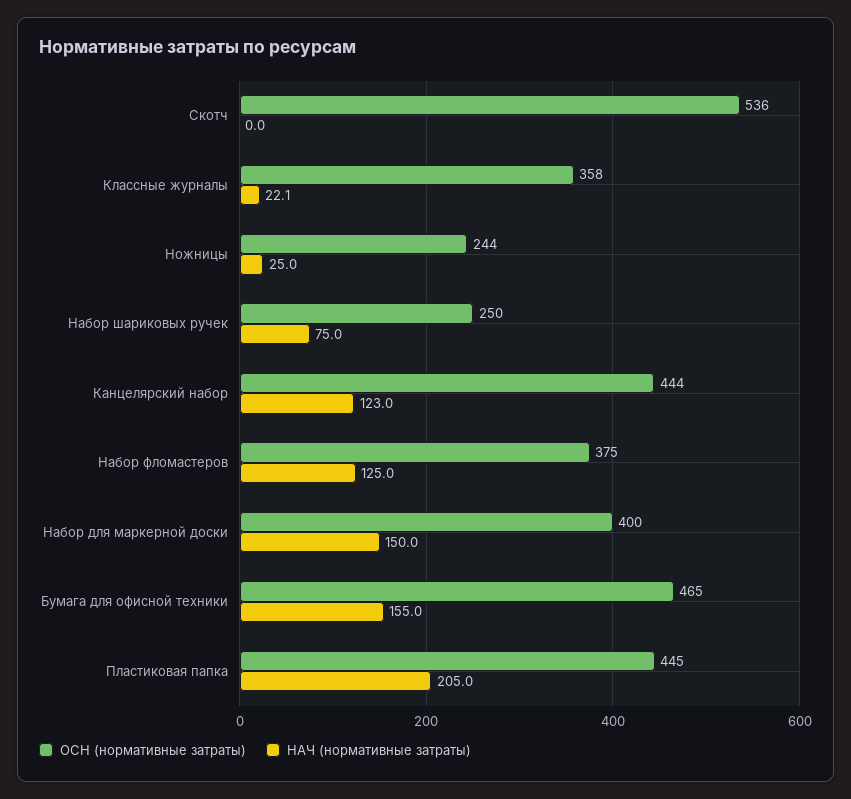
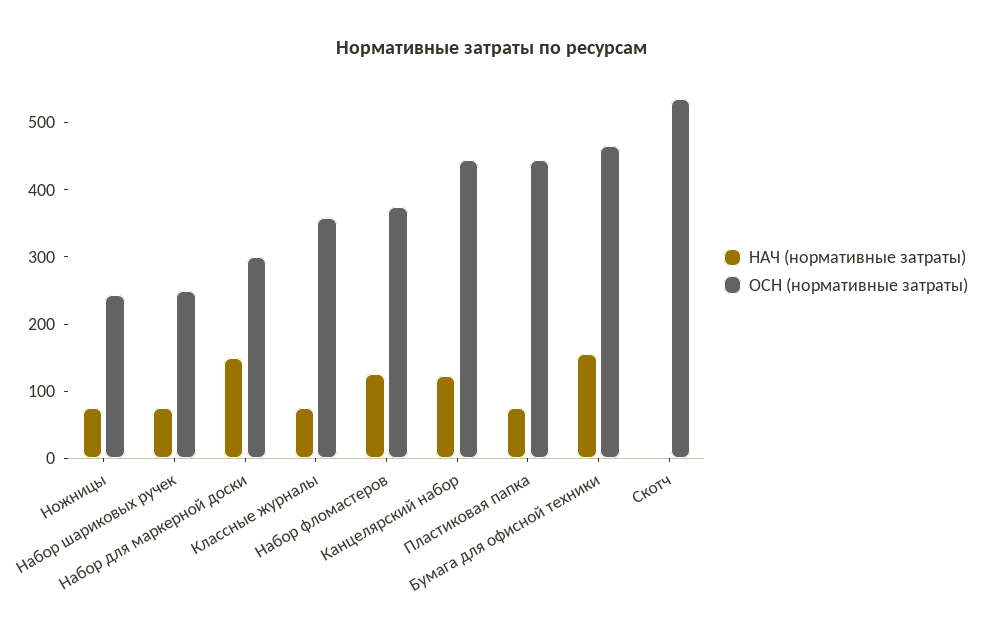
  {
    "ОСН (нормативные затраты)": {
      "Скотч": 536,
      "Классные журналы": 358,
      "Ножницы": 244,
      "Набор шариковых ручек": 250,
      "Канцелярский набор": 444,
      "Набор фломастеров": 375,
-     "Набор для маркерной доски": 400,
+     "Набор для маркерной доски": 300,
      "Бумага для офисной техники": 465,
      "Пластиковая папка": 445
    },
    "НАЧ (нормативные затраты)": {
      "Скотч": 0,
-     "Классные журналы": 22.1,
+     "Классные журналы": 80,
-     "Ножницы": 25,
+     "Ножницы": 80,
      "Набор шариковых ручек": 75,
      "Канцелярский набор": 123,
      "Набор фломастеров": 125,
      "Набор для маркерной доски": 150,
      "Бумага для офисной техники": 155,
-     "Пластиковая папка": 205
+     "Пластиковая папка": 80
    }
  }

